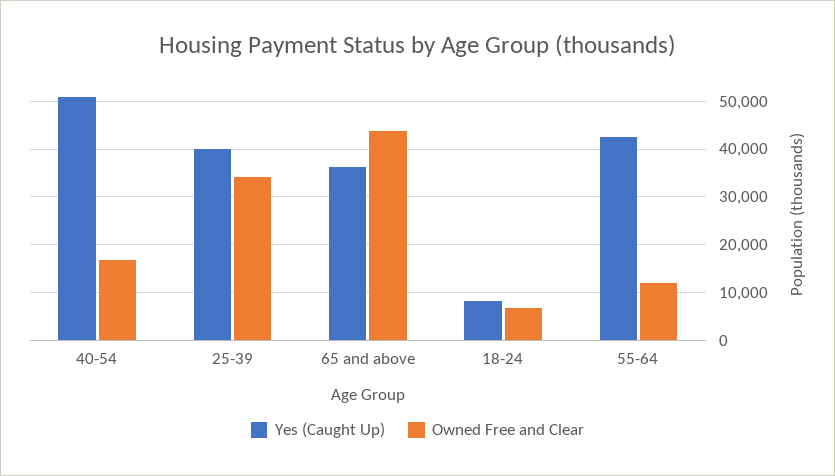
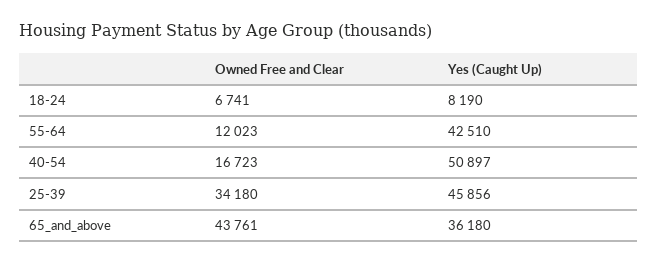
  {
    "Yes (Caught Up)": {
      "40-54": 50897,
-     "25-39": 40000,
+     "25-39": 45856,
      "65 and above": 36180,
      "18-24": 8190,
      "55-64": 42510
    },
    "Owned Free and Clear": {
      "40-54": 16723,
      "25-39": 34180,
      "65 and above": 43761,
      "18-24": 6741,
      "55-64": 12023
    }
  }

